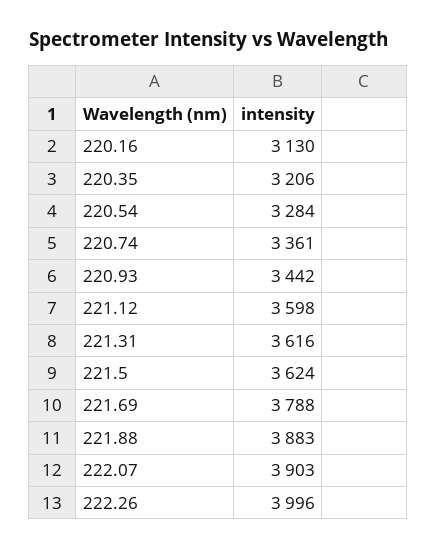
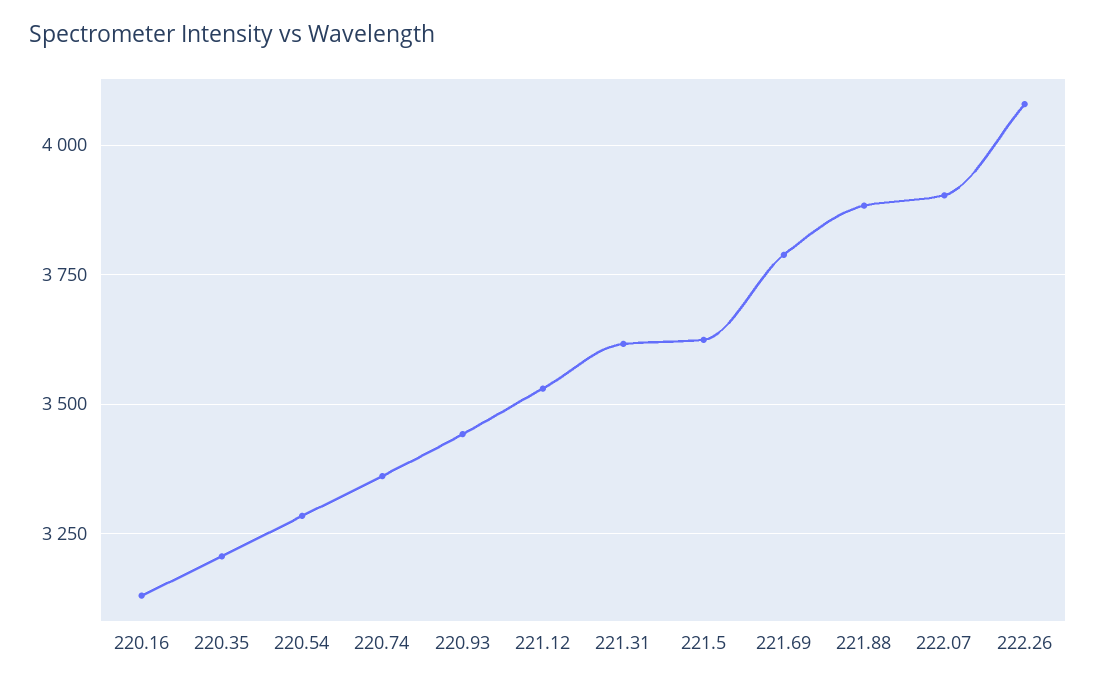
  {
    "220.16": 3130,
    "220.35": 3206,
    "220.54": 3284,
    "220.74": 3361,
    "220.93": 3442,
-   "221.12": 3598,
+   "221.12": 3525,
    "221.31": 3616,
    "221.5": 3624,
    "221.69": 3788,
    "221.88": 3883,
    "222.07": 3903,
-   "222.26": 3996
+   "222.26": 4075
  }

